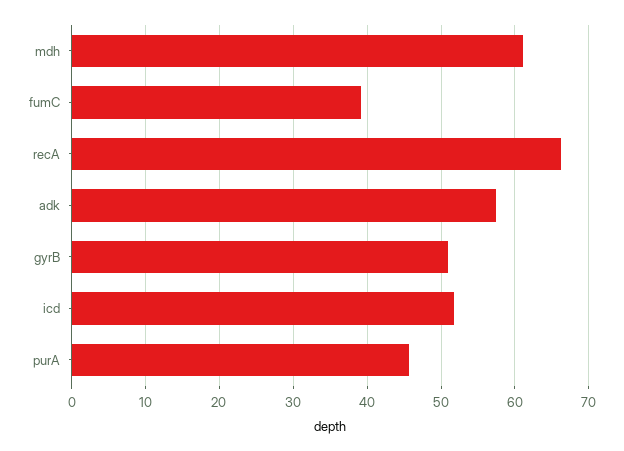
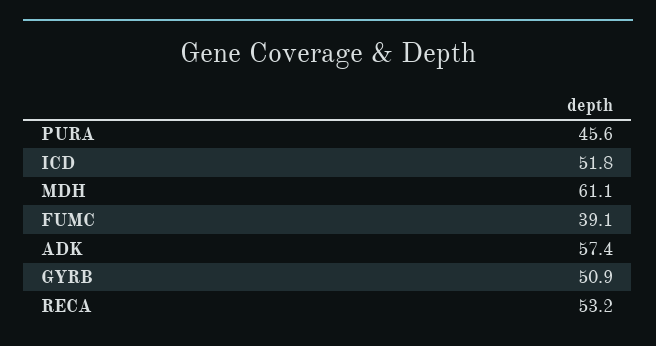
  {
    "mdh": 61.1,
    "fumC": 39.1,
-   "recA": 66,
+   "recA": 53.2,
    "adk": 57.4,
    "gyrB": 50.9,
    "icd": 51.8,
    "purA": 45.6
  }

